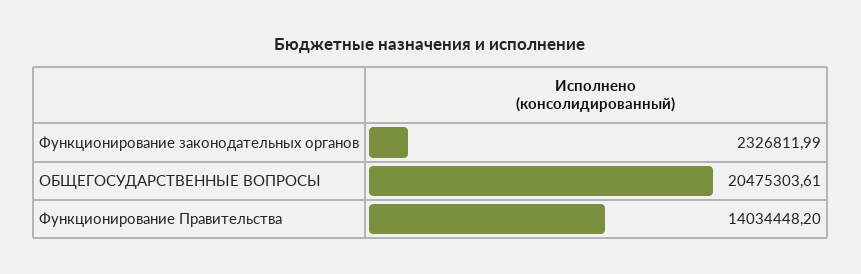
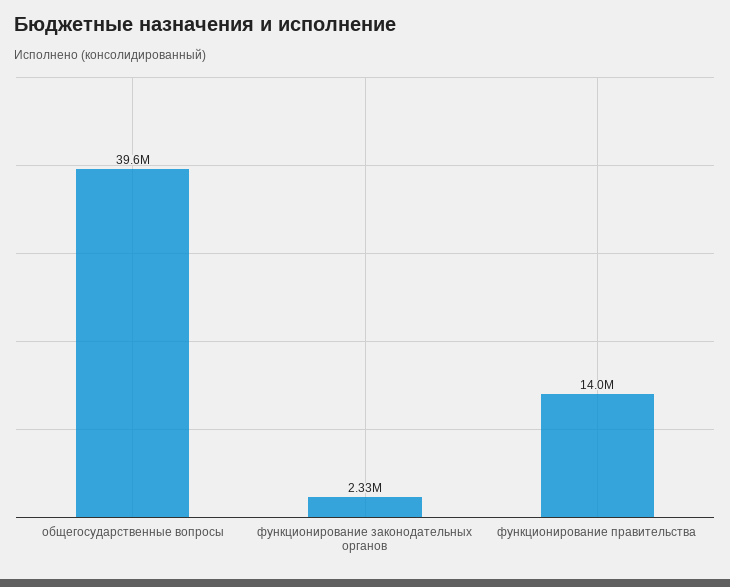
  {
    "Функционирование законодательных органов": 2326811.99,
-   "ОБЩЕГОСУДАРСТВЕННЫЕ ВОПРОСЫ": 20475303.61,
+   "ОБЩЕГОСУДАРСТВЕННЫЕ ВОПРОСЫ": 39600000,
    "Функционирование Правительства": 14034448.2
  }

